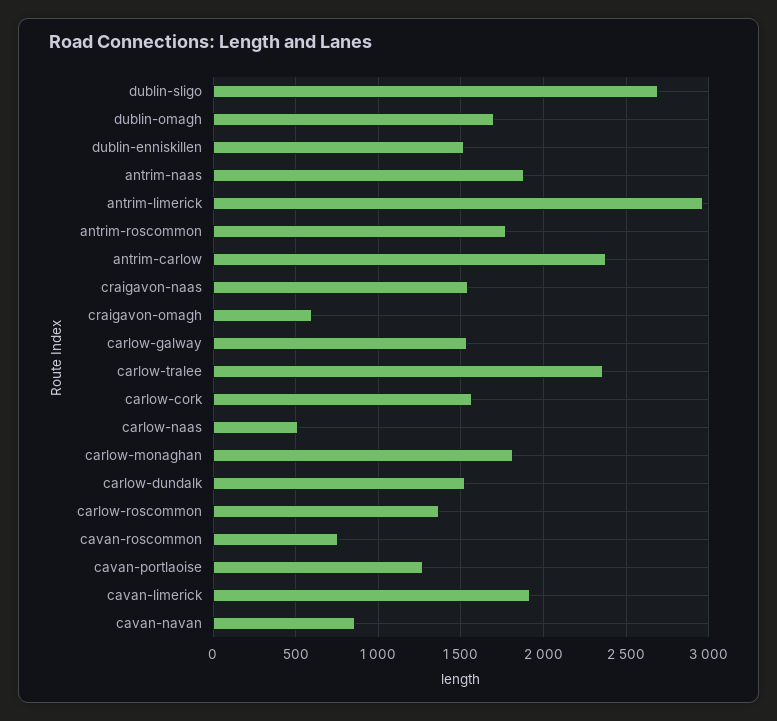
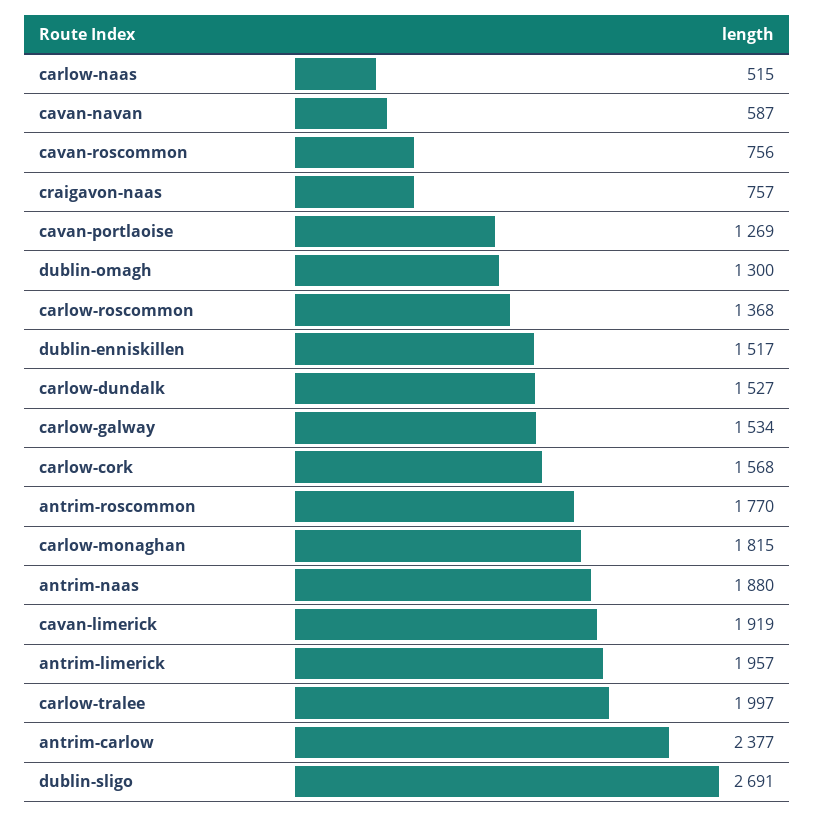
  {
    "dublin-sligo": 2691,
-   "dublin-omagh": 1700,
+   "dublin-omagh": 1300,
    "dublin-enniskillen": 1517,
    "antrim-naas": 1880,
-   "antrim-limerick": 2950,
+   "antrim-limerick": 1957,
    "antrim-roscommon": 1770,
    "antrim-carlow": 2377,
-   "craigavon-naas": 1550,
+   "craigavon-naas": 757,
-   "craigavon-omagh": 600,
    "carlow-galway": 1534,
-   "carlow-tralee": 2350,
+   "carlow-tralee": 1997,
    "carlow-cork": 1568,
    "carlow-naas": 515,
    "carlow-monaghan": 1815,
    "carlow-dundalk": 1527,
    "carlow-roscommon": 1368,
    "cavan-roscommon": 756,
    "cavan-portlaoise": 1269,
    "cavan-limerick": 1919,
-   "cavan-navan": 850
+   "cavan-navan": 587
  }

